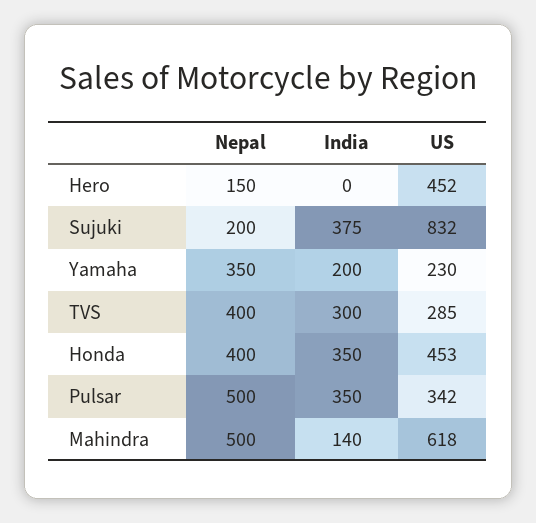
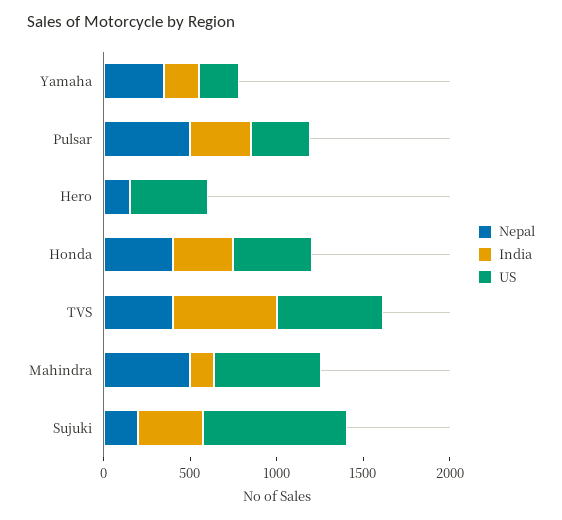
  {
    "Nepal": {
      "Hero": 150,
      "Sujuki": 200,
      "Yamaha": 350,
      "TVS": 400,
      "Honda": 400,
      "Pulsar": 500,
      "Mahindra": 500
    },
    "India": {
      "Hero": 0,
      "Sujuki": 375,
      "Yamaha": 200,
-     "TVS": 300,
+     "TVS": 600,
      "Honda": 350,
      "Pulsar": 350,
      "Mahindra": 140
    },
    "US": {
      "Hero": 452,
      "Sujuki": 832,
      "Yamaha": 230,
-     "TVS": 285,
+     "TVS": 600,
      "Honda": 453,
      "Pulsar": 342,
      "Mahindra": 618
    }
  }

